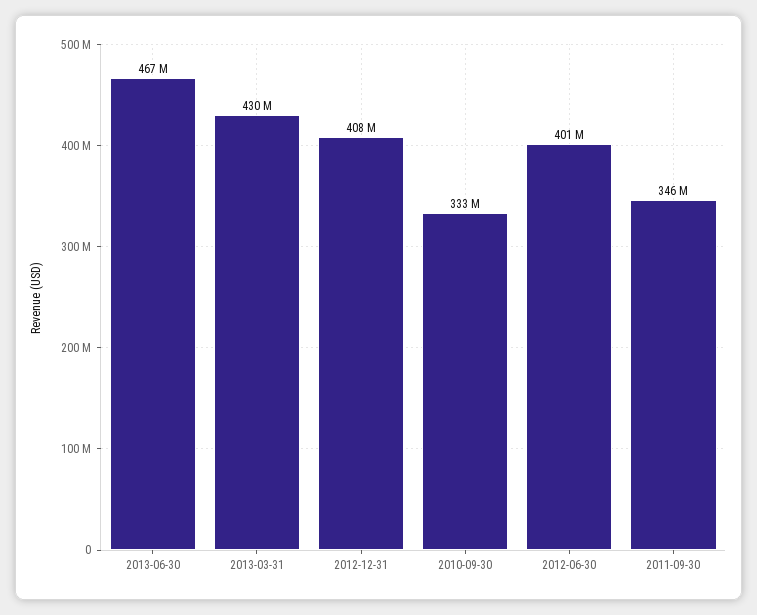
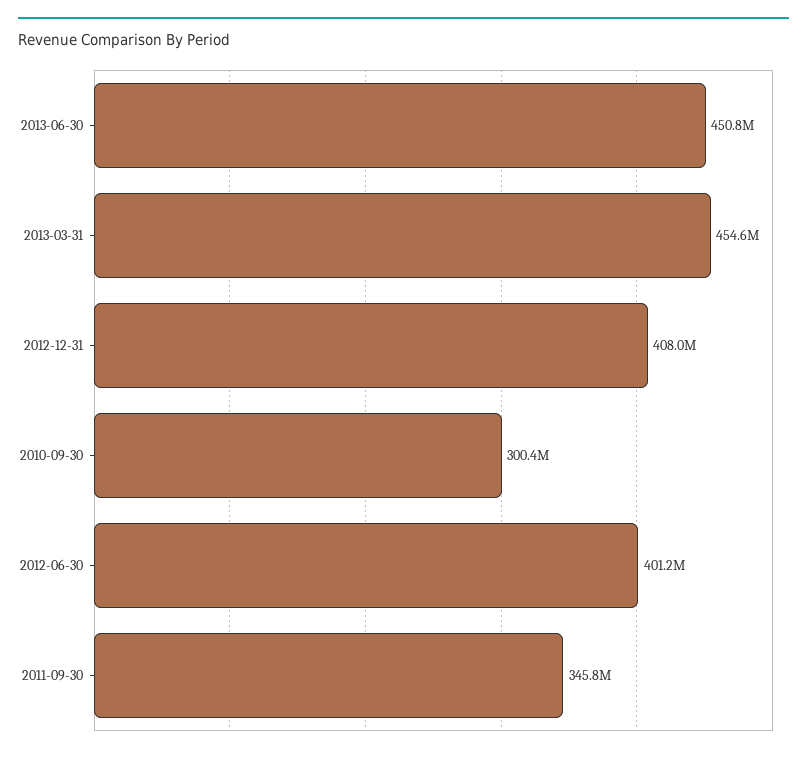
  {
-   "2013-06-30": 467000000,
+   "2013-06-30": 450800000,
-   "2013-03-31": 430000000,
+   "2013-03-31": 454600000,
    "2012-12-31": 408000000,
-   "2010-09-30": 333000000,
+   "2010-09-30": 300400000,
    "2012-06-30": 401200000,
    "2011-09-30": 345800000
  }

